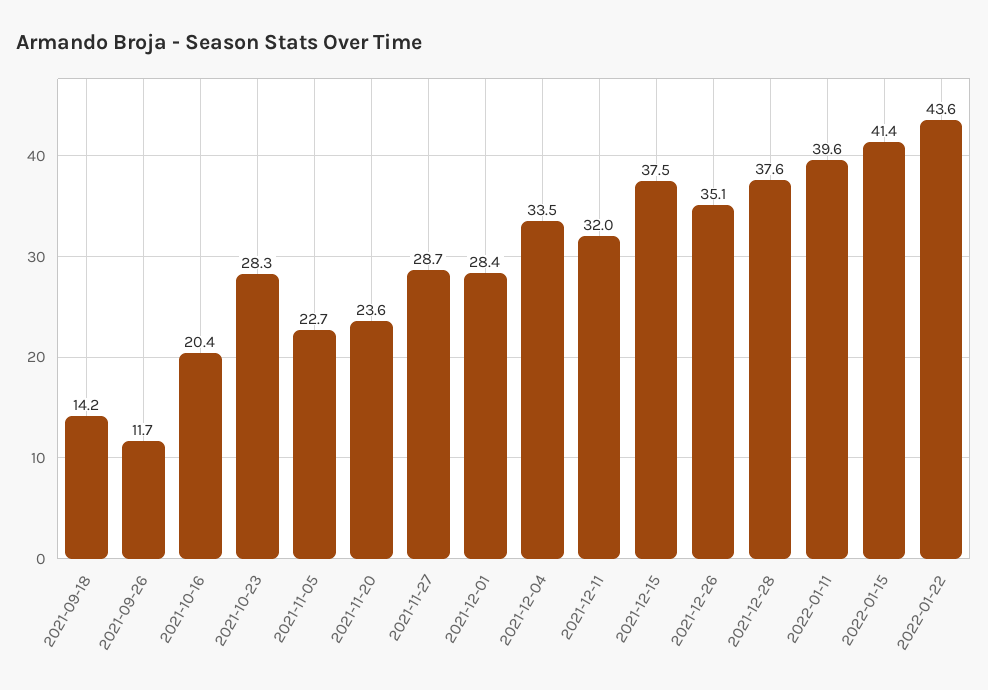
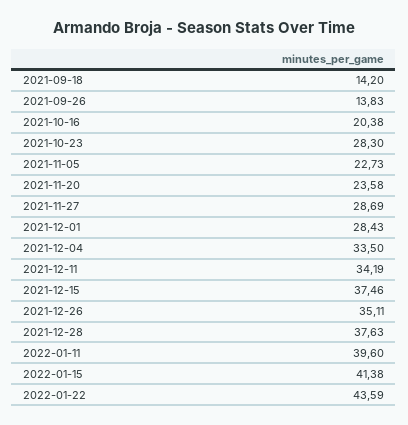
  {
    "2021-09-18": 14.2,
-   "2021-09-26": 11.7,
+   "2021-09-26": 13.83,
    "2021-10-16": 20.38,
    "2021-10-23": 28.3,
    "2021-11-05": 22.73,
    "2021-11-20": 23.58,
    "2021-11-27": 28.69,
    "2021-12-01": 28.43,
    "2021-12-04": 33.5,
-   "2021-12-11": 32,
+   "2021-12-11": 34.19,
    "2021-12-15": 37.46,
    "2021-12-26": 35.11,
    "2021-12-28": 37.63,
    "2022-01-11": 39.6,
    "2022-01-15": 41.38,
    "2022-01-22": 43.59
  }

